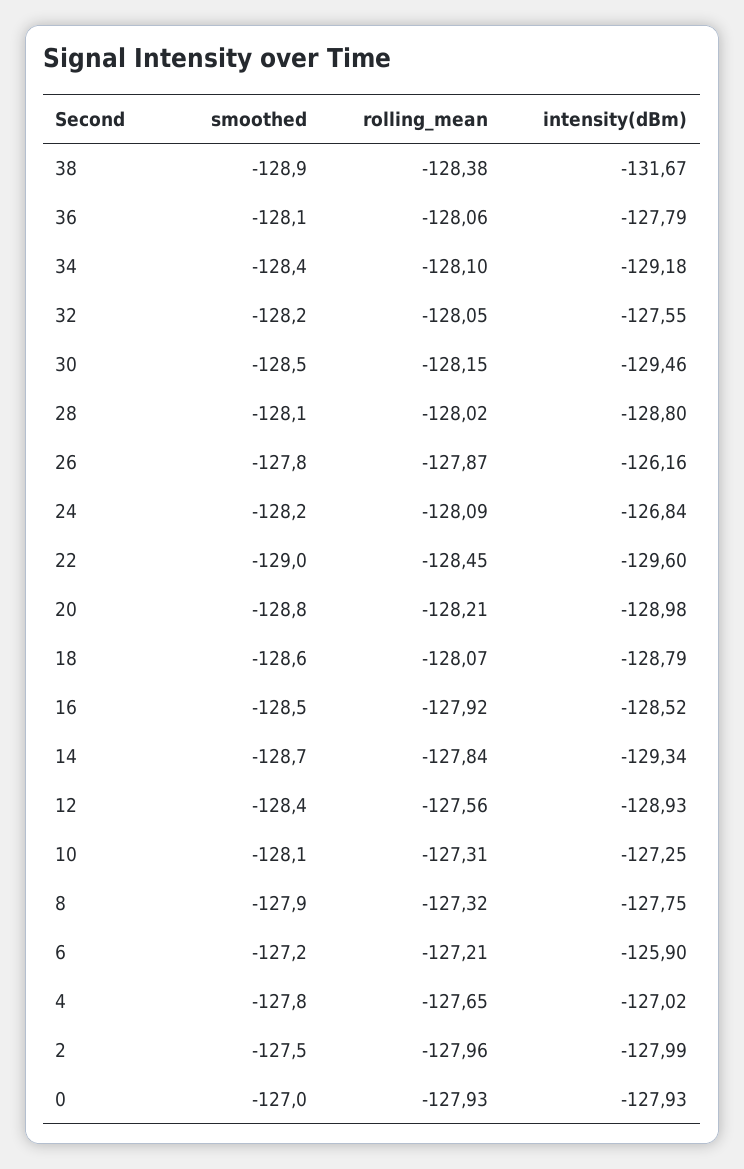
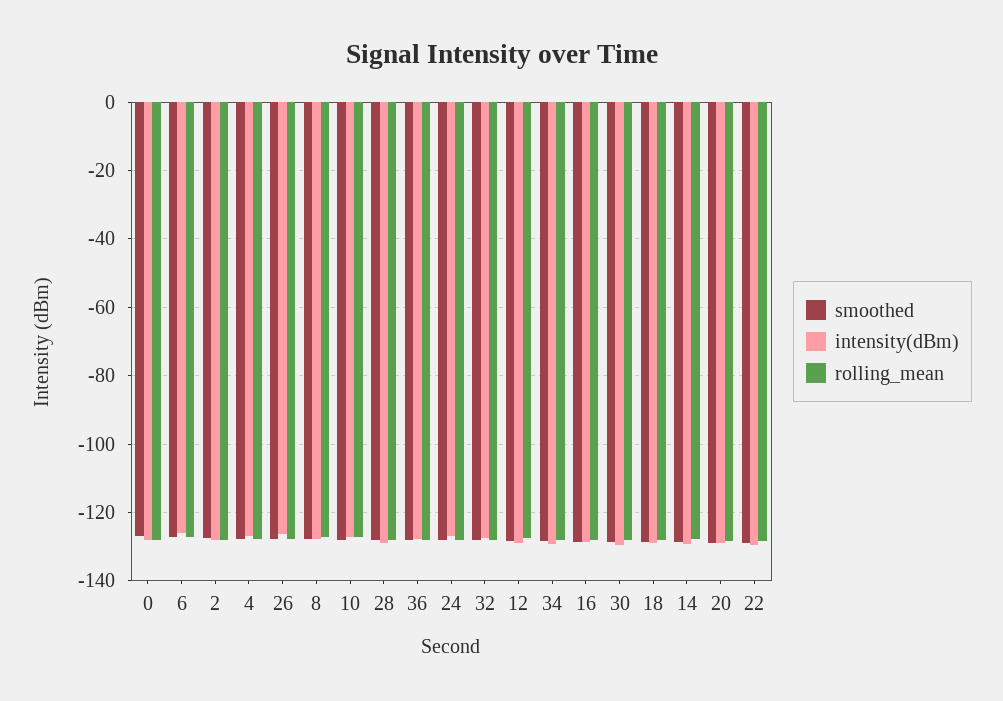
  {
    "smoothed": {
-     "38": -128.9,
      "36": -128.1,
      "34": -128.4,
      "32": -128.2,
      "30": -128.5,
      "28": -128.1,
      "26": -127.8,
      "24": -128.2,
      "22": -129,
      "20": -128.8,
      "18": -128.6,
      "16": -128.5,
      "14": -128.7,
      "12": -128.4,
      "10": -128.1,
      "8": -127.9,
      "6": -127.2,
      "4": -127.8,
      "2": -127.5,
      "0": -127
    },
    "rolling_mean": {
-     "38": -128.38,
      "36": -128.06,
      "34": -128.1,
      "32": -128.05,
      "30": -128.15,
      "28": -128.02,
      "26": -127.87,
      "24": -128.09,
      "22": -128.45,
      "20": -128.21,
      "18": -128.07,
      "16": -127.92,
      "14": -127.84,
      "12": -127.56,
      "10": -127.31,
      "8": -127.32,
      "6": -127.21,
      "4": -127.65,
      "2": -127.96,
      "0": -127.93
    },
    "intensity(dBm)": {
-     "38": -131.67,
      "36": -127.79,
      "34": -129.18,
      "32": -127.55,
      "30": -129.46,
      "28": -128.8,
      "26": -126.16,
      "24": -126.84,
      "22": -129.6,
      "20": -128.98,
      "18": -128.79,
      "16": -128.52,
      "14": -129.34,
      "12": -128.93,
      "10": -127.25,
      "8": -127.75,
      "6": -125.9,
      "4": -127.02,
      "2": -127.99,
      "0": -127.93
    }
  }

